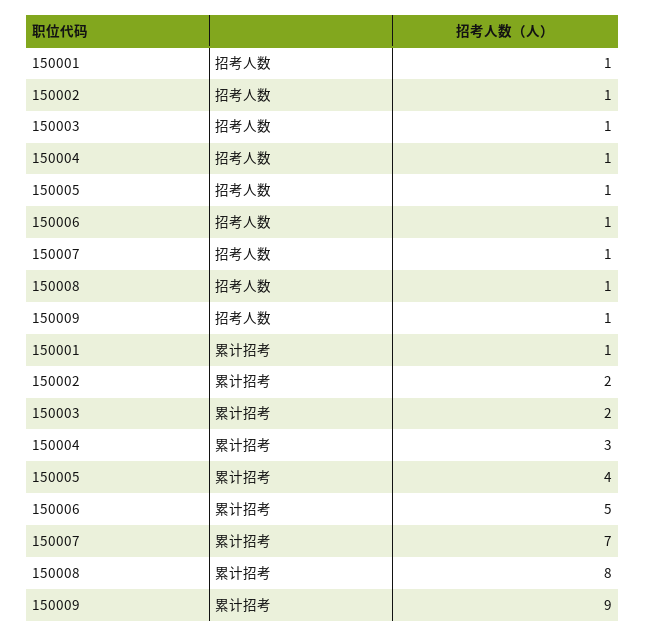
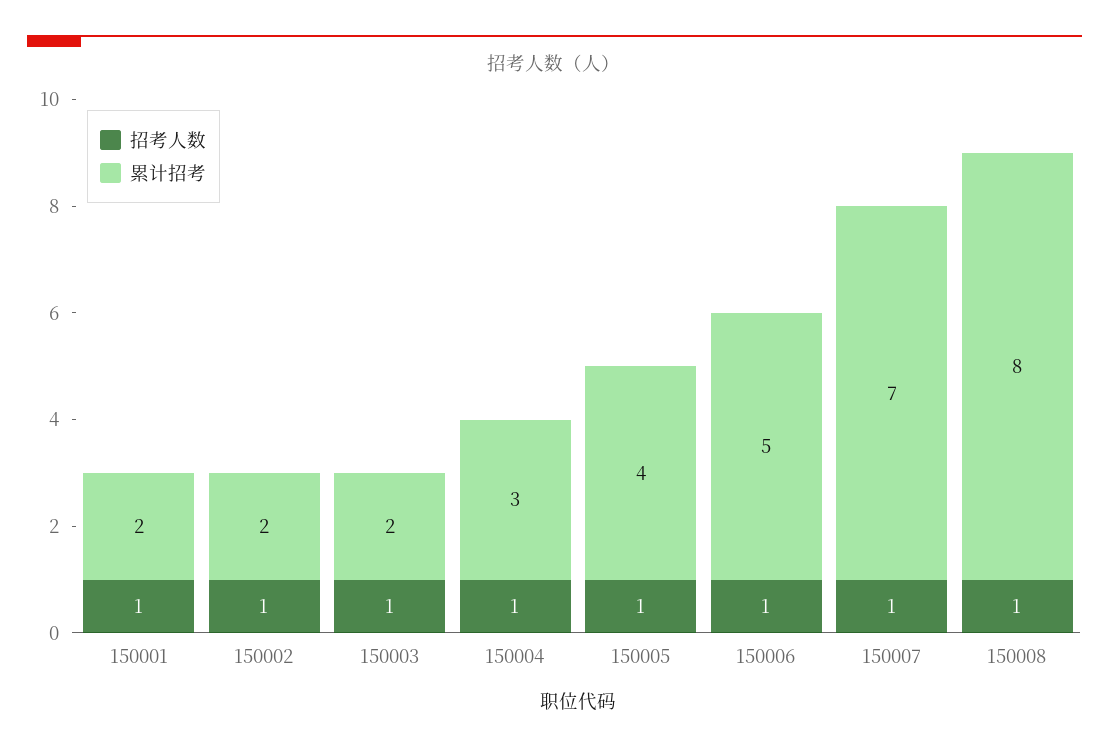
  {
    "招考人数": {
      "150001": 1,
      "150002": 1,
      "150003": 1,
      "150004": 1,
      "150005": 1,
      "150006": 1,
      "150007": 1,
-     "150008": 1,
+     "150008": 1
-     "150009": 1
    },
    "累计招考": {
-     "150001": 1,
+     "150001": 2,
      "150002": 2,
      "150003": 2,
      "150004": 3,
      "150005": 4,
      "150006": 5,
      "150007": 7,
-     "150008": 8,
+     "150008": 8
-     "150009": 9
    }
  }

